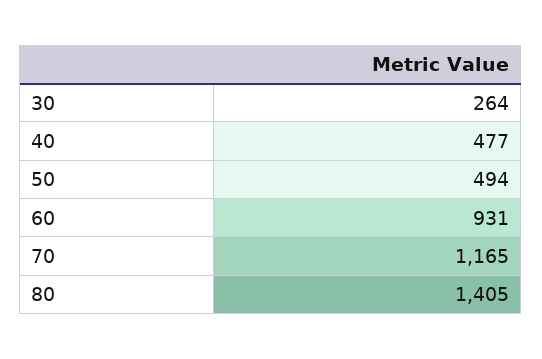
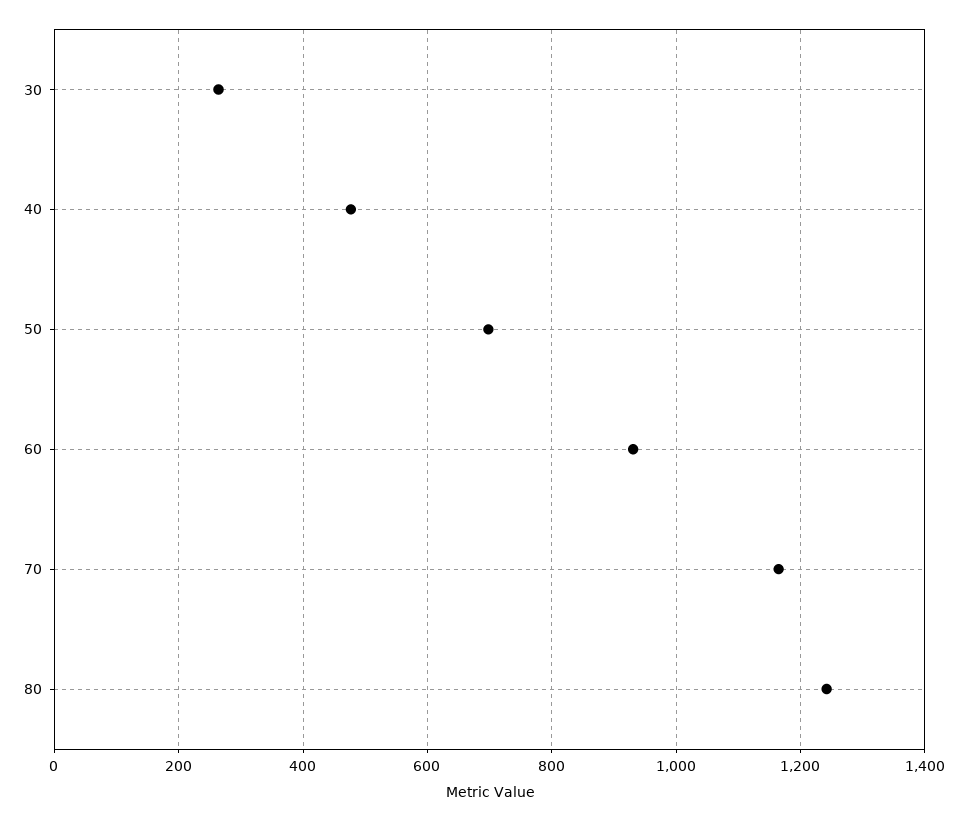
  {
    "30": 264,
    "40": 477,
-   "50": 494,
+   "50": 700,
    "60": 931,
    "70": 1165,
-   "80": 1405
+   "80": 1240
  }

